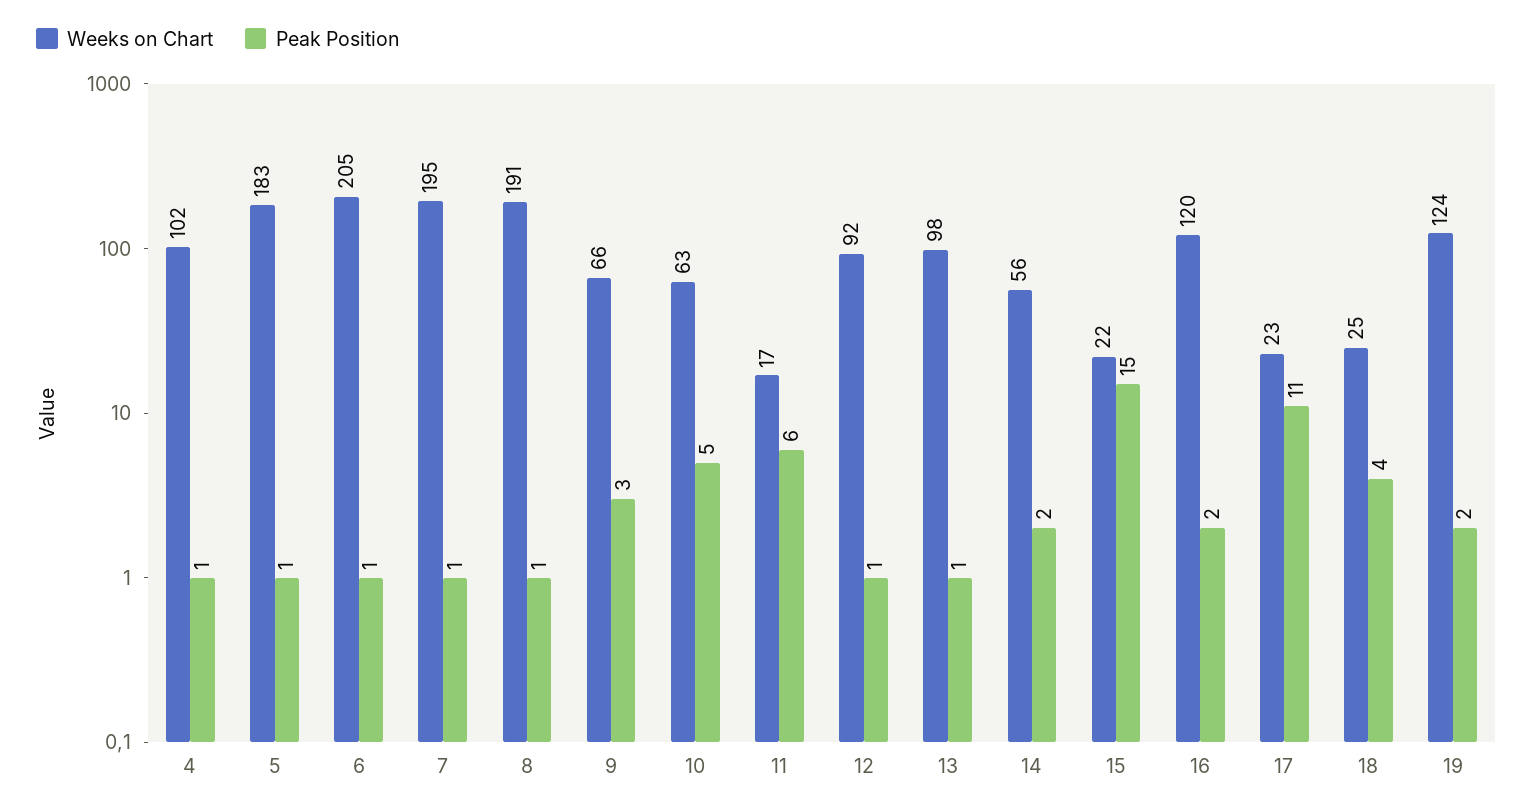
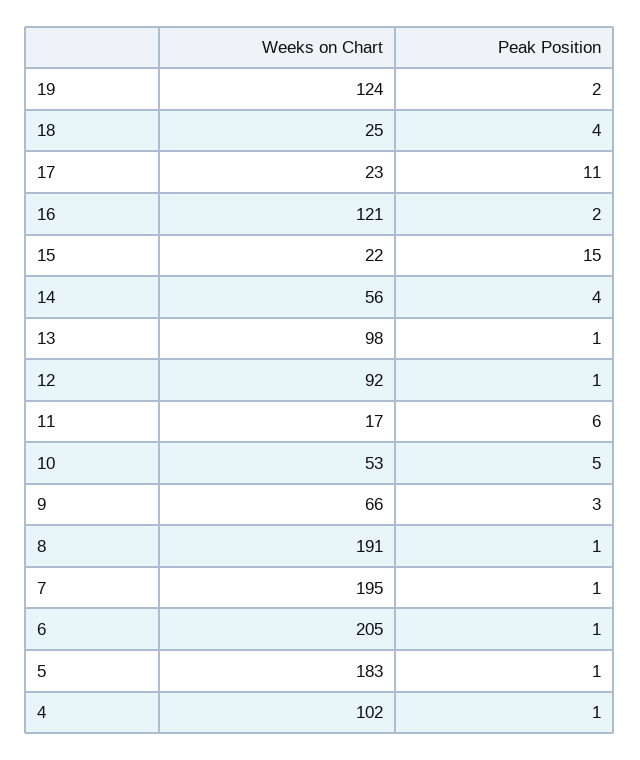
  {
    "Weeks on Chart": {
      "4": 102,
      "5": 183,
      "6": 205,
      "7": 195,
      "8": 191,
      "9": 66,
-     "10": 63,
+     "10": 53,
      "11": 17,
      "12": 92,
      "13": 98,
      "14": 56,
      "15": 22,
-     "16": 120,
+     "16": 121,
      "17": 23,
      "18": 25,
      "19": 124
    },
    "Peak Position": {
      "4": 1,
      "5": 1,
      "6": 1,
      "7": 1,
      "8": 1,
      "9": 3,
      "10": 5,
      "11": 6,
      "12": 1,
      "13": 1,
-     "14": 2,
+     "14": 4,
      "15": 15,
      "16": 2,
      "17": 11,
      "18": 4,
      "19": 2
    }
  }

